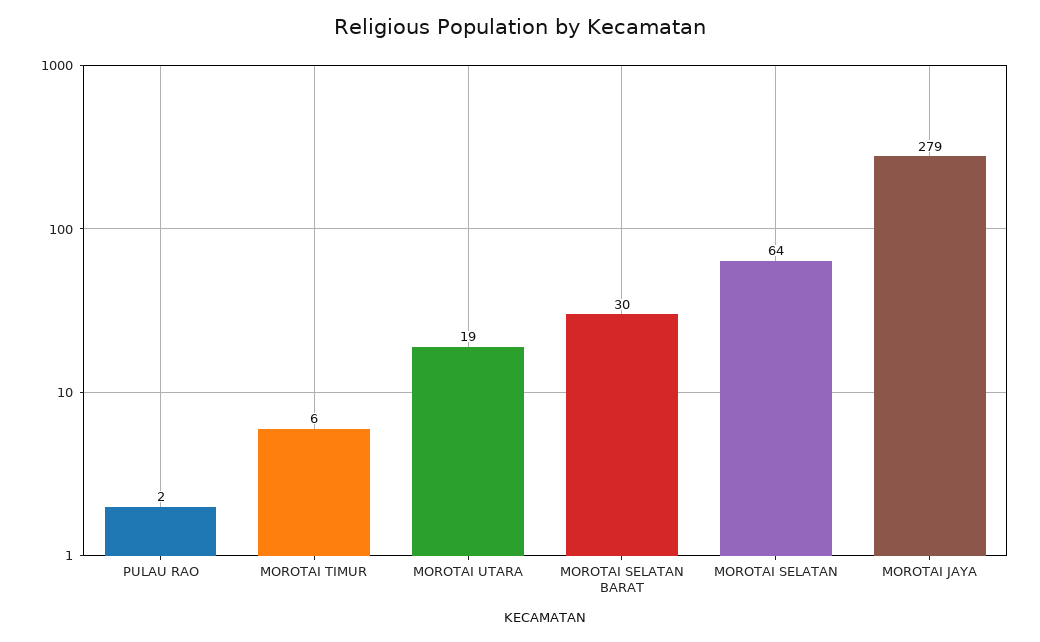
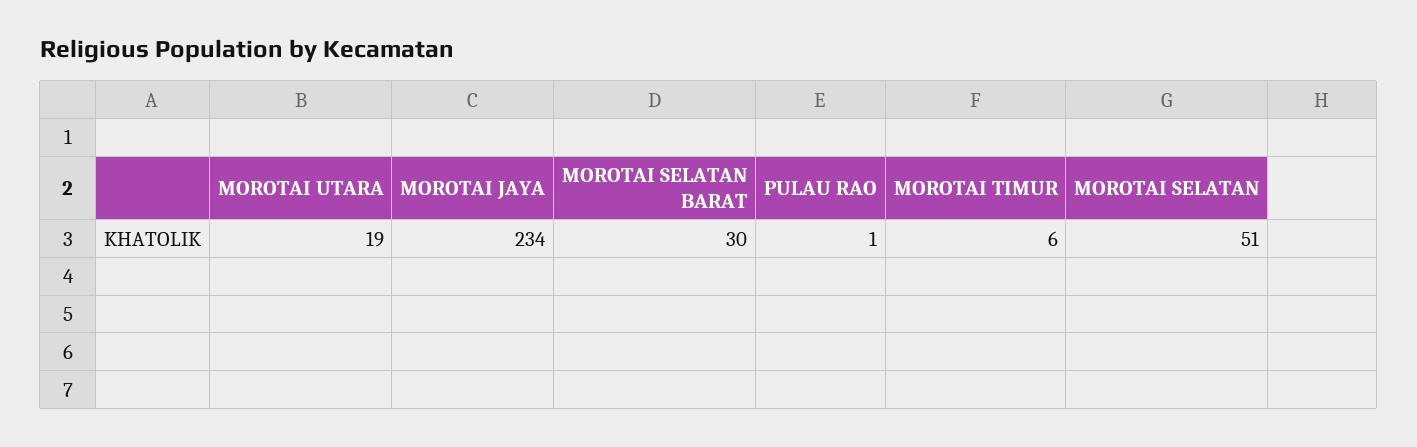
  {
-   "PULAU RAO": 2,
+   "PULAU RAO": 1,
    "MOROTAI TIMUR": 6,
    "MOROTAI UTARA": 19,
    "MOROTAI SELATAN BARAT": 30,
-   "MOROTAI SELATAN": 64,
+   "MOROTAI SELATAN": 51,
-   "MOROTAI JAYA": 279
+   "MOROTAI JAYA": 234
  }

